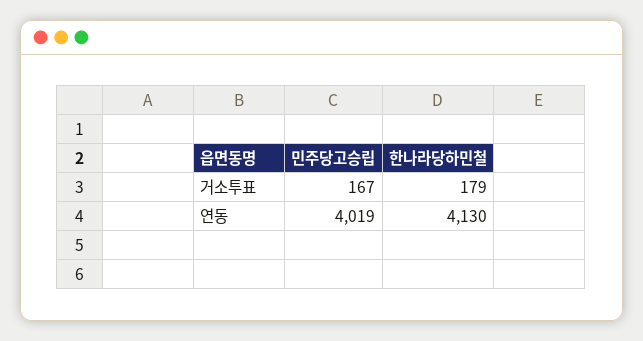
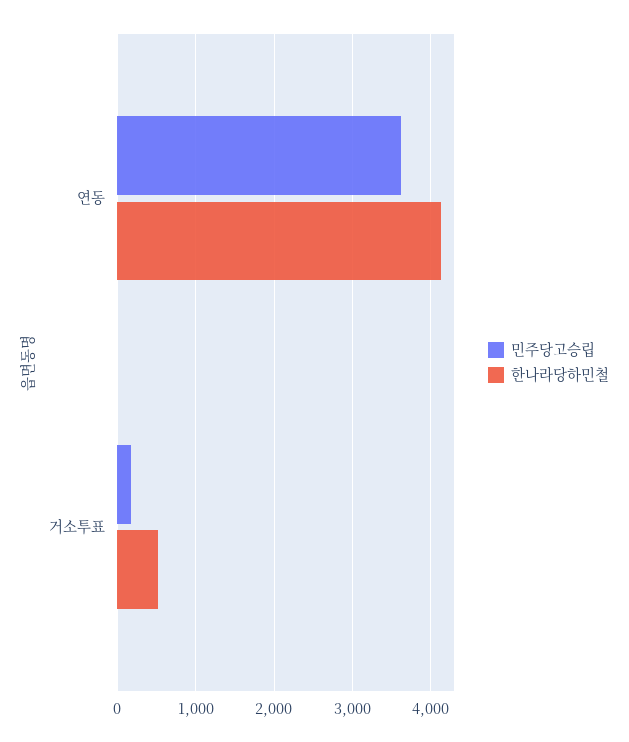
  {
    "민주당고승립": {
      "거소투표": 167,
-     "연동": 4019
+     "연동": 3600
    },
    "한나라당하민철": {
-     "거소투표": 179,
+     "거소투표": 500,
      "연동": 4130
    }
  }

